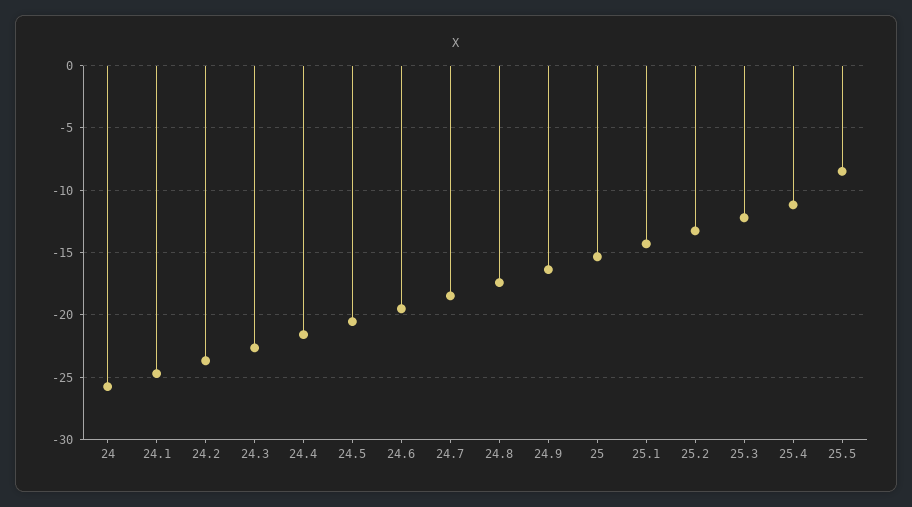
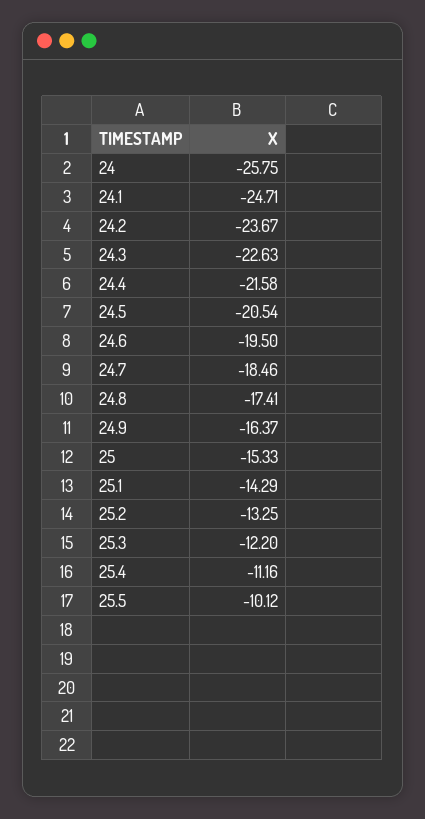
  {
    "24": -25.75,
    "24.1": -24.71,
    "24.2": -23.67,
    "24.3": -22.63,
    "24.4": -21.58,
    "24.5": -20.54,
    "24.6": -19.5,
    "24.7": -18.46,
    "24.8": -17.41,
    "24.9": -16.37,
    "25": -15.33,
    "25.1": -14.29,
    "25.2": -13.25,
    "25.3": -12.2,
    "25.4": -11.16,
-   "25.5": -8.5
+   "25.5": -10.12
  }

